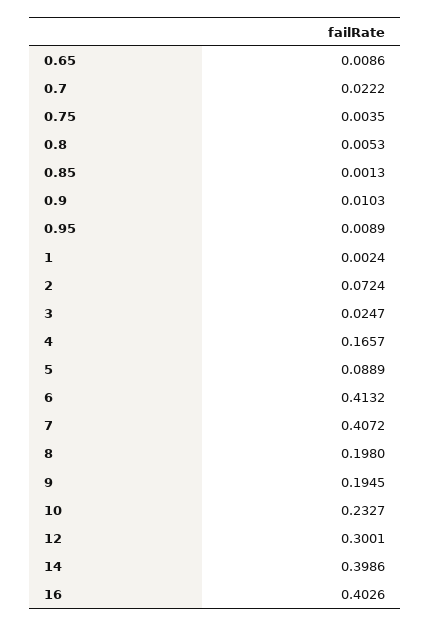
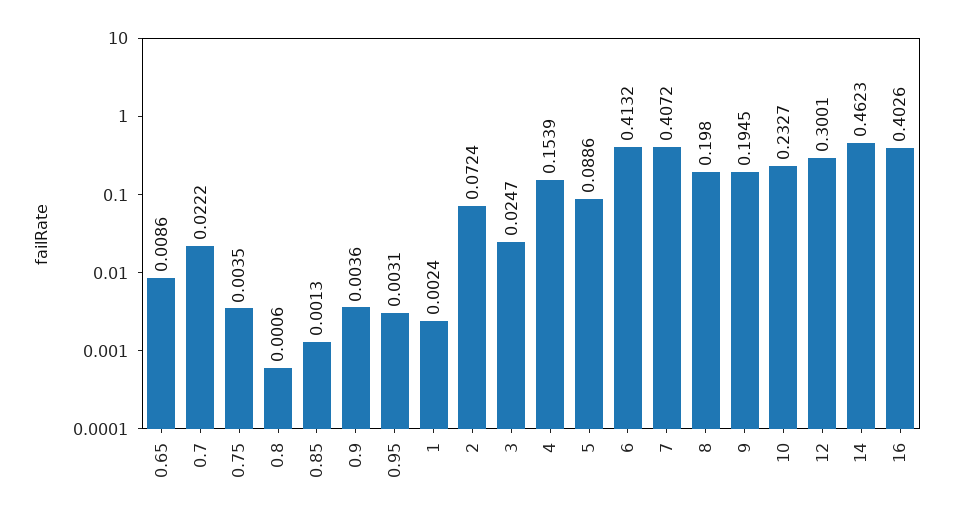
  {
    "0.65": 0.0086,
    "0.7": 0.0222,
    "0.75": 0.0035,
-   "0.8": 0.0053,
+   "0.8": 0.0006,
    "0.85": 0.0013,
-   "0.9": 0.0103,
+   "0.9": 0.0036,
-   "0.95": 0.0089,
+   "0.95": 0.0031,
    "1": 0.0024,
    "2": 0.0724,
    "3": 0.0247,
-   "4": 0.1657,
+   "4": 0.1539,
-   "5": 0.0889,
+   "5": 0.0886,
    "6": 0.4132,
    "7": 0.4072,
    "8": 0.198,
    "9": 0.1945,
    "10": 0.2327,
    "12": 0.3001,
-   "14": 0.3986,
+   "14": 0.4623,
    "16": 0.4026
  }

